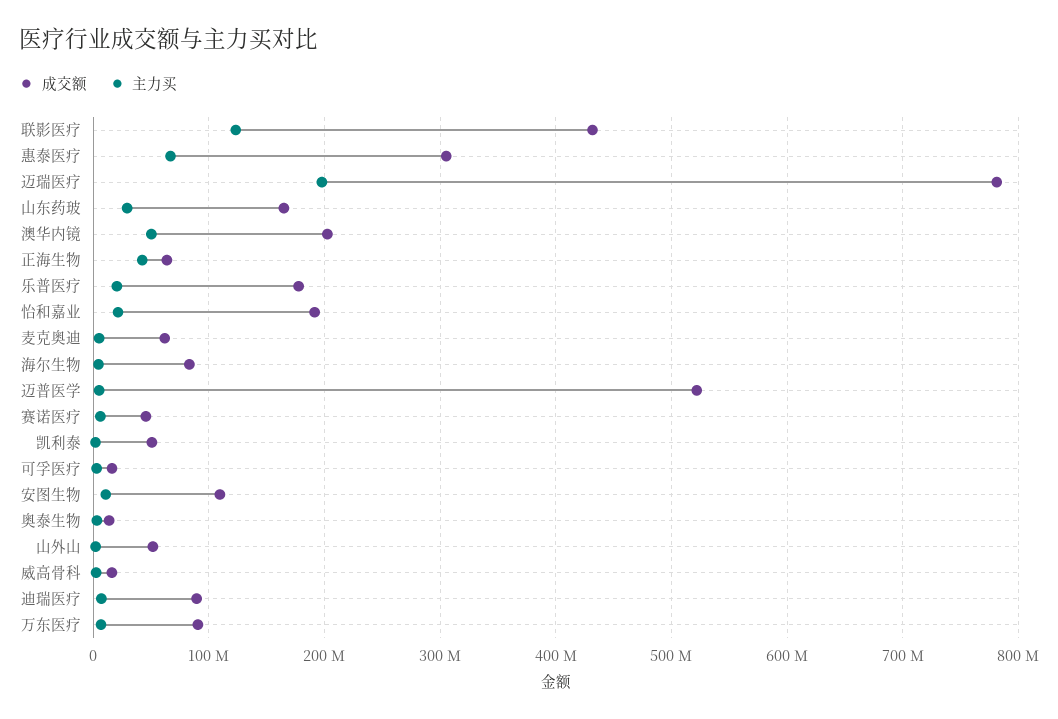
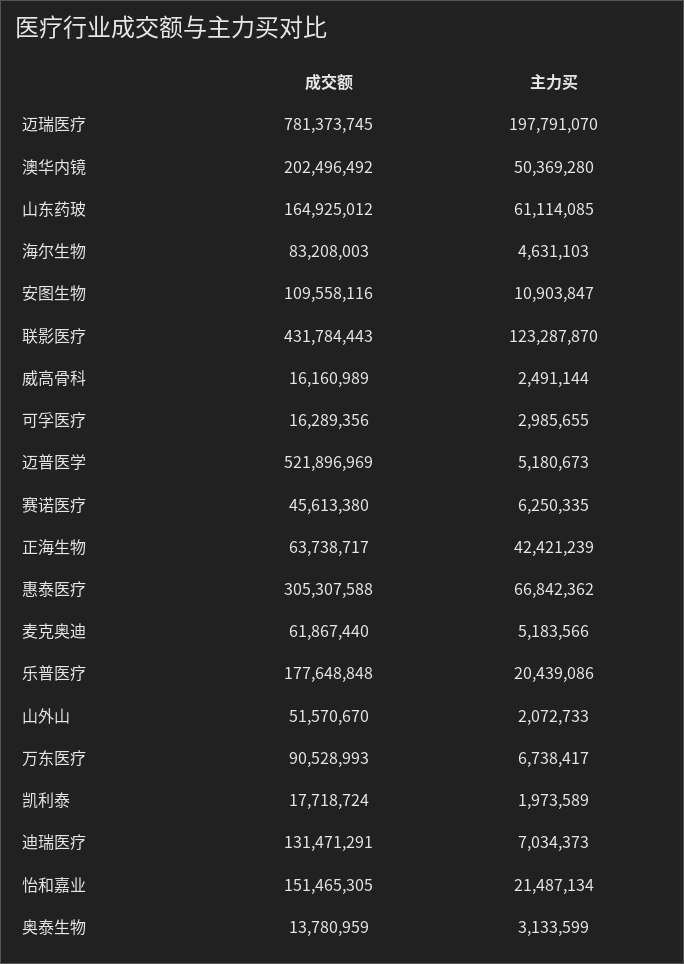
  {
    "成交额": {
      "联影医疗": 431784443,
      "惠泰医疗": 305307588,
      "迈瑞医疗": 781373745,
      "山东药玻": 164925012,
      "澳华内镜": 202496492,
      "正海生物": 63738717,
      "乐普医疗": 177648848,
-     "怡和嘉业": 190000000,
+     "怡和嘉业": 151465305,
      "麦克奥迪": 61867440,
      "海尔生物": 83208003,
      "迈普医学": 521896969,
      "赛诺医疗": 45613380,
-     "凯利泰": 50000000,
+     "凯利泰": 17718724,
      "可孚医疗": 16289356,
      "安图生物": 109558116,
      "奥泰生物": 13780959,
      "山外山": 51570670,
      "威高骨科": 16160989,
-     "迪瑞医疗": 90000000,
+     "迪瑞医疗": 131471291,
      "万东医疗": 90528993
    },
    "主力买": {
      "联影医疗": 123287870,
      "惠泰医疗": 66842362,
      "迈瑞医疗": 197791070,
-     "山东药玻": 30000000,
+     "山东药玻": 61114085,
      "澳华内镜": 50369280,
      "正海生物": 42421239,
      "乐普医疗": 20439086,
      "怡和嘉业": 21487134,
      "麦克奥迪": 5183566,
      "海尔生物": 4631103,
      "迈普医学": 5180673,
      "赛诺医疗": 6250335,
      "凯利泰": 1973589,
      "可孚医疗": 2985655,
      "安图生物": 10903847,
      "奥泰生物": 3133599,
      "山外山": 2072733,
      "威高骨科": 2491144,
      "迪瑞医疗": 7034373,
      "万东医疗": 6738417
    }
  }

